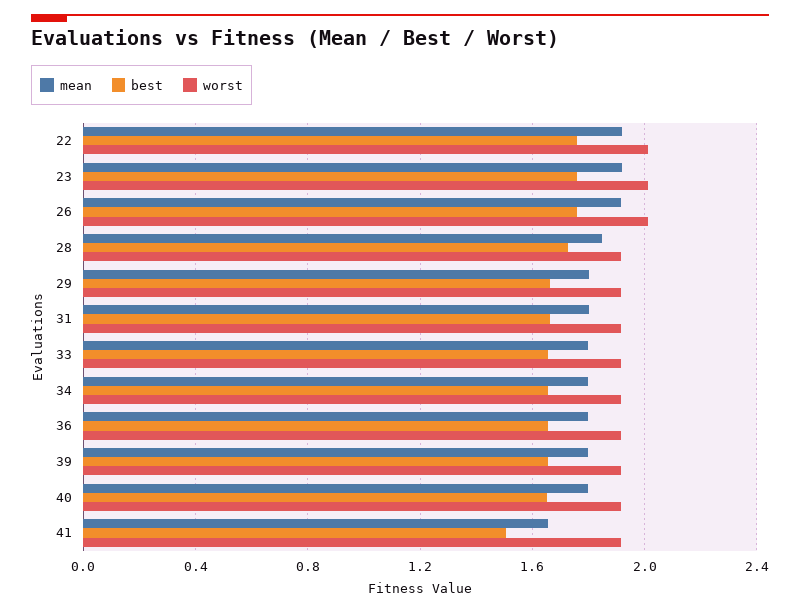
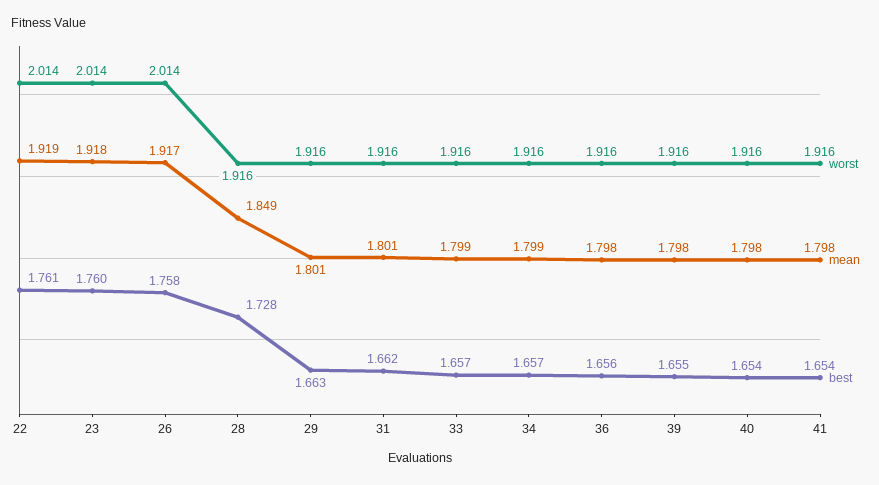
  {
    "mean": {
      "22": 1.919,
      "23": 1.918,
      "26": 1.917,
      "28": 1.849,
      "29": 1.801,
      "31": 1.801,
      "33": 1.799,
      "34": 1.799,
      "36": 1.798,
      "39": 1.798,
      "40": 1.798,
-     "41": 1.65
+     "41": 1.798
    },
    "best": {
      "22": 1.761,
      "23": 1.76,
      "26": 1.758,
      "28": 1.728,
      "29": 1.663,
      "31": 1.662,
      "33": 1.657,
      "34": 1.657,
      "36": 1.656,
      "39": 1.655,
      "40": 1.654,
-     "41": 1.5
+     "41": 1.654
    },
    "worst": {
      "22": 2.014,
      "23": 2.014,
      "26": 2.014,
      "28": 1.916,
      "29": 1.916,
      "31": 1.916,
      "33": 1.916,
      "34": 1.916,
      "36": 1.916,
      "39": 1.916,
      "40": 1.916,
      "41": 1.916
    }
  }

